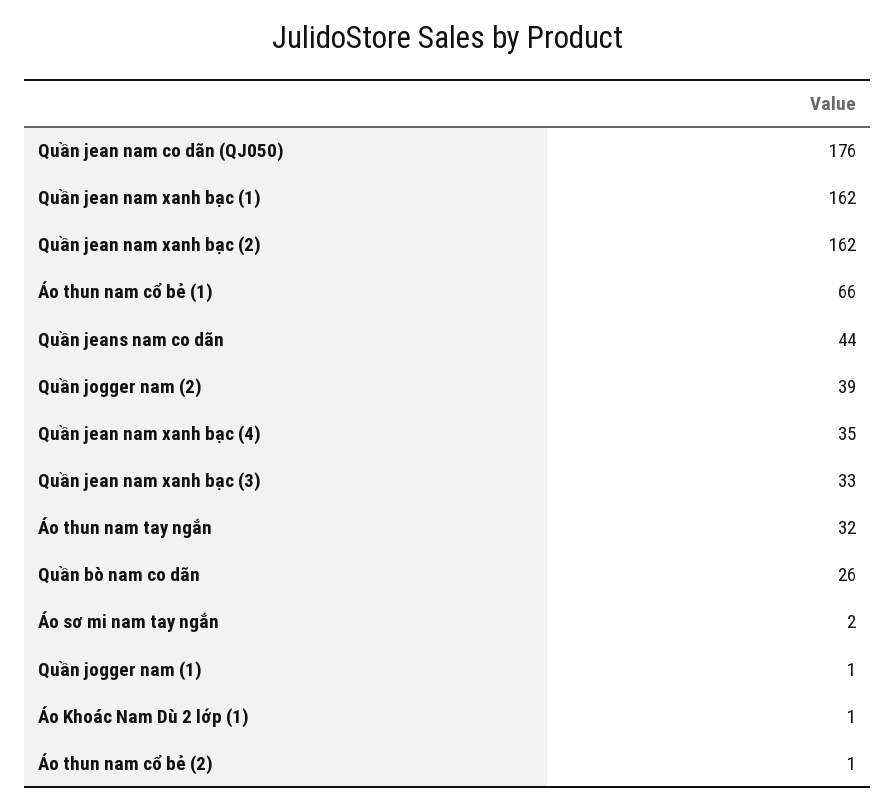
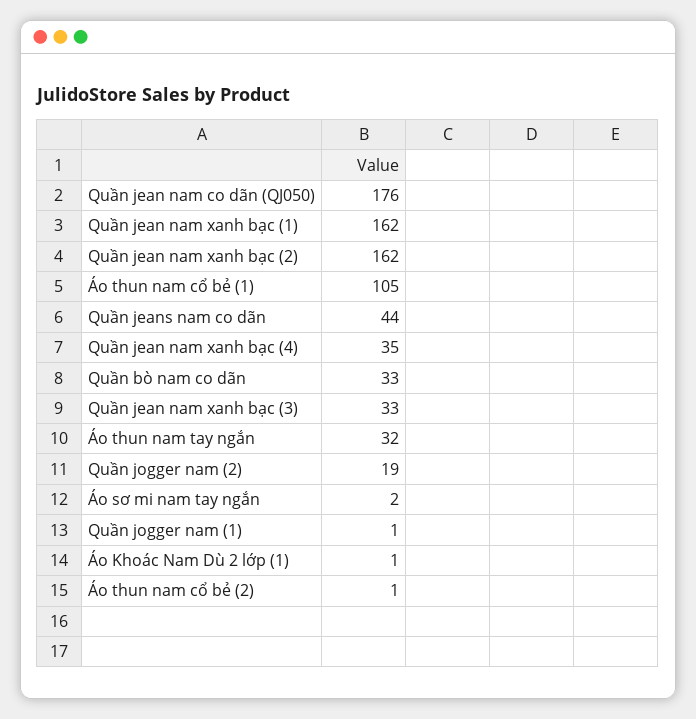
  {
    "Quần jean nam co dãn (QJ050)": 176,
    "Quần jean nam xanh bạc (1)": 162,
    "Quần jean nam xanh bạc (2)": 162,
-   "Áo thun nam cổ bẻ (1)": 66,
+   "Áo thun nam cổ bẻ (1)": 105,
    "Quần jeans nam co dãn": 44,
-   "Quần jogger nam (2)": 39,
+   "Quần jogger nam (2)": 19,
    "Quần jean nam xanh bạc (4)": 35,
    "Quần jean nam xanh bạc (3)": 33,
    "Áo thun nam tay ngắn": 32,
-   "Quần bò nam co dãn": 26,
+   "Quần bò nam co dãn": 33,
    "Áo sơ mi nam tay ngắn": 2,
    "Quần jogger nam (1)": 1,
    "Áo Khoác Nam Dù 2 lớp (1)": 1,
    "Áo thun nam cổ bẻ (2)": 1
  }

